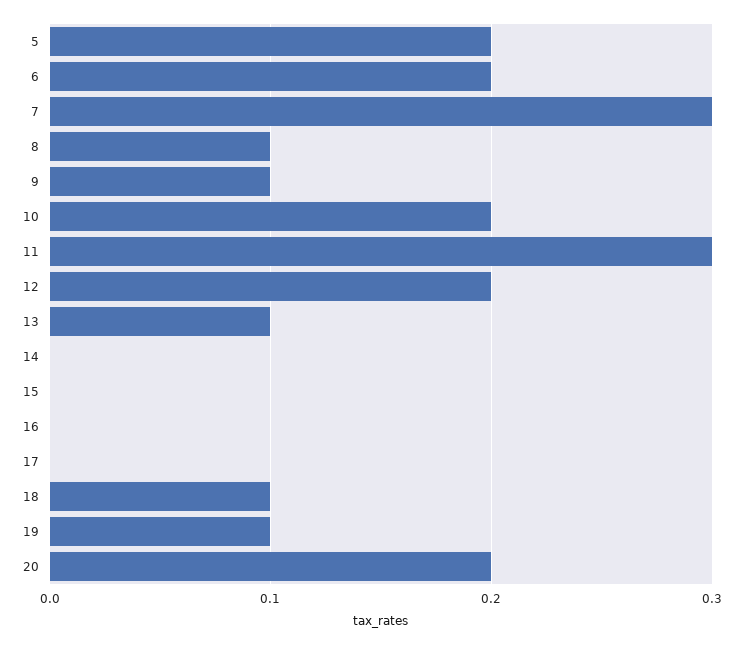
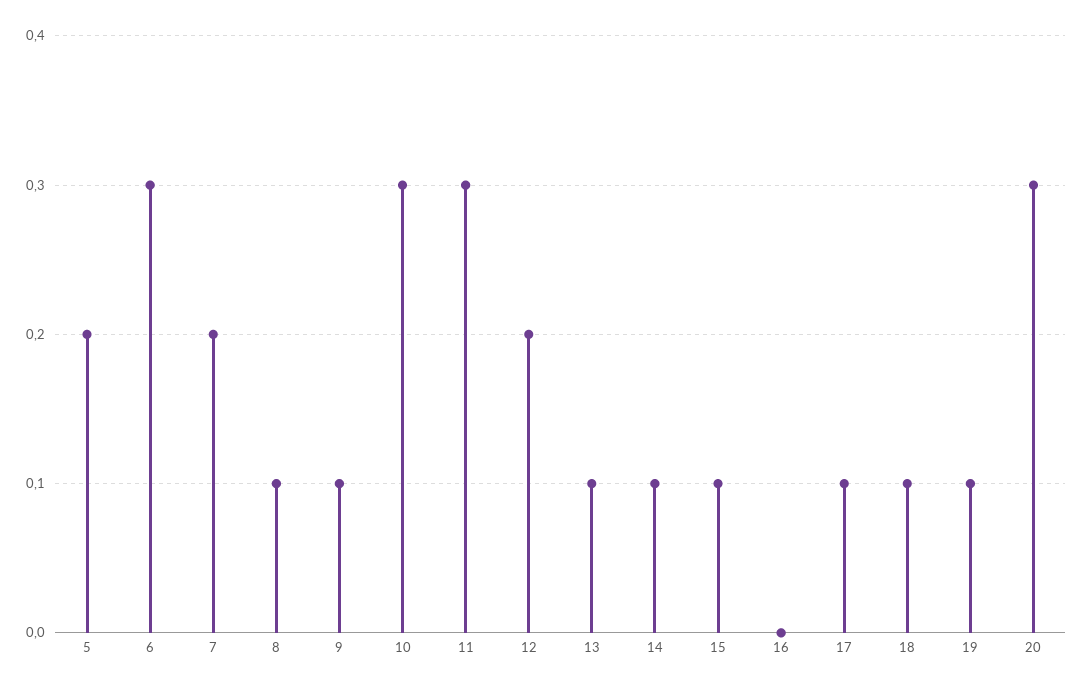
  {
    "5": 0.2,
-   "6": 0.2,
+   "6": 0.3,
-   "7": 0.3,
+   "7": 0.2,
    "8": 0.1,
    "9": 0.1,
-   "10": 0.2,
+   "10": 0.3,
    "11": 0.3,
    "12": 0.2,
    "13": 0.1,
-   "14": 0,
+   "14": 0.1,
-   "15": 0,
+   "15": 0.1,
    "16": 0,
-   "17": 0,
+   "17": 0.1,
    "18": 0.1,
    "19": 0.1,
-   "20": 0.2
+   "20": 0.3
  }

